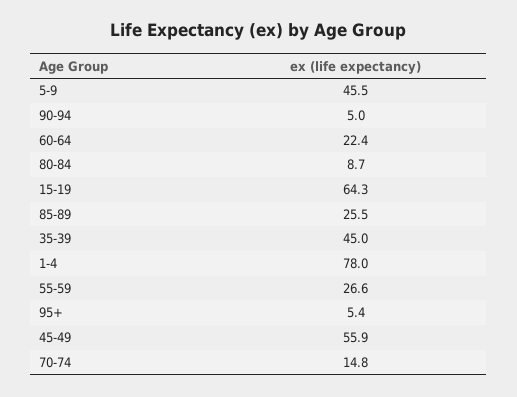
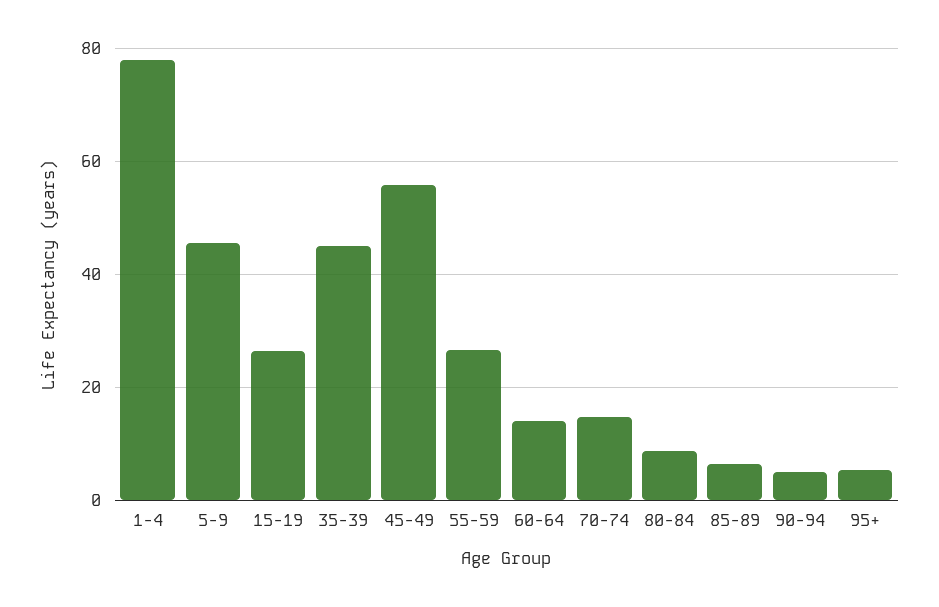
  {
    "5-9": 45.5,
    "90-94": 5,
-   "60-64": 22.4,
+   "60-64": 14,
    "80-84": 8.7,
-   "15-19": 64.3,
+   "15-19": 26,
-   "85-89": 25.5,
+   "85-89": 6,
    "35-39": 45,
    "1-4": 78,
    "55-59": 26.6,
    "95+": 5.4,
    "45-49": 55.9,
    "70-74": 14.8
  }

